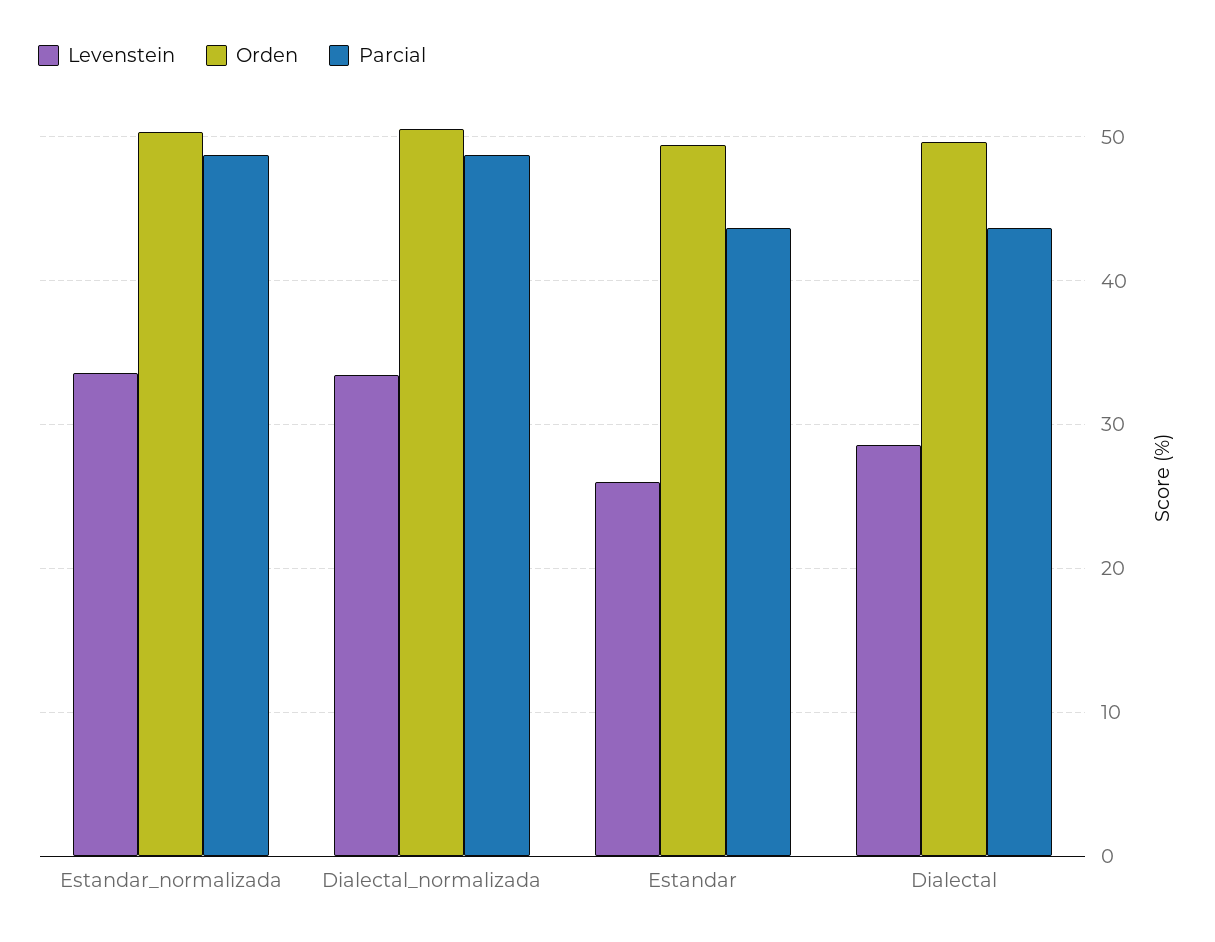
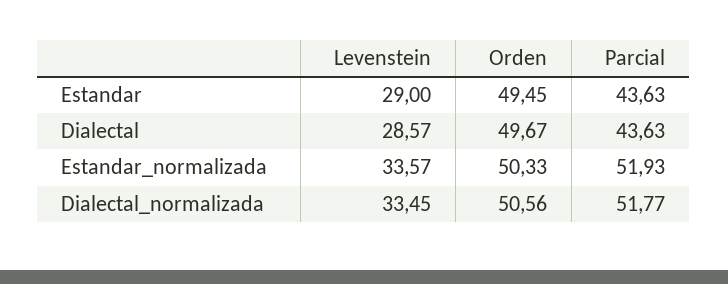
  {
    "Levenstein": {
      "Estandar_normalizada": 33.57,
      "Dialectal_normalizada": 33.45,
-     "Estandar": 26,
+     "Estandar": 29,
      "Dialectal": 28.57
    },
    "Orden": {
      "Estandar_normalizada": 50.33,
      "Dialectal_normalizada": 50.56,
      "Estandar": 49.45,
      "Dialectal": 49.67
    },
    "Parcial": {
-     "Estandar_normalizada": 49,
+     "Estandar_normalizada": 51.93,
-     "Dialectal_normalizada": 49,
+     "Dialectal_normalizada": 51.77,
      "Estandar": 43.63,
      "Dialectal": 43.63
    }
  }

